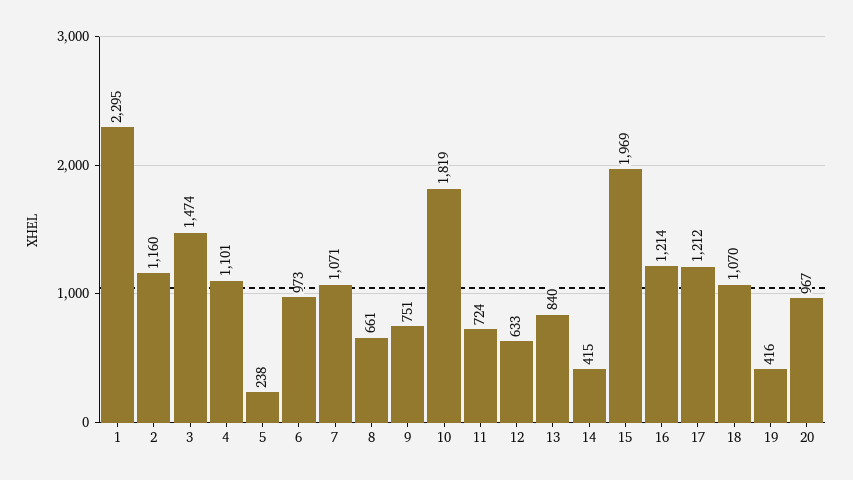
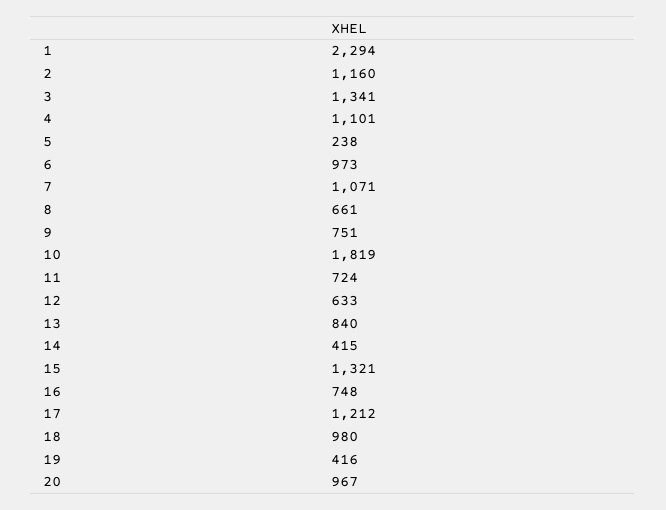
  {
-   "1": 2295,
+   "1": 2294,
    "2": 1160,
-   "3": 1474,
+   "3": 1341,
    "4": 1101,
    "5": 238,
    "6": 973,
    "7": 1071,
    "8": 661,
    "9": 751,
    "10": 1819,
    "11": 724,
    "12": 633,
    "13": 840,
    "14": 415,
-   "15": 1969,
+   "15": 1321,
-   "16": 1214,
+   "16": 748,
    "17": 1212,
-   "18": 1070,
+   "18": 980,
    "19": 416,
    "20": 967
  }

